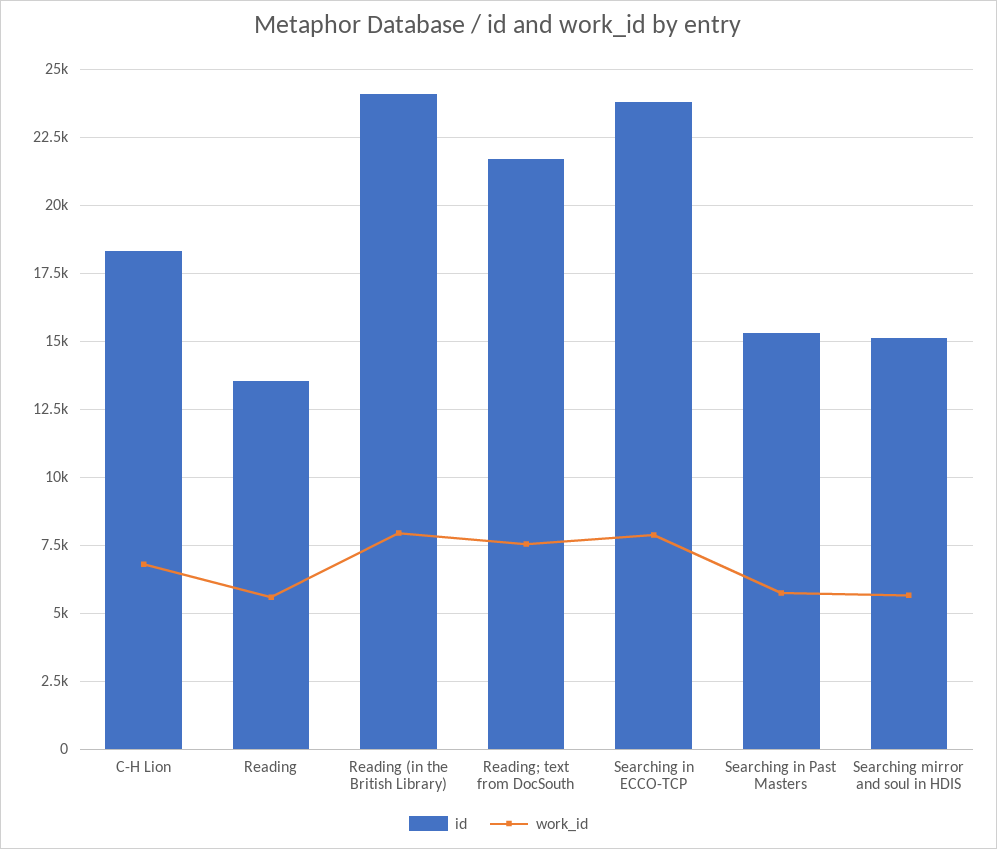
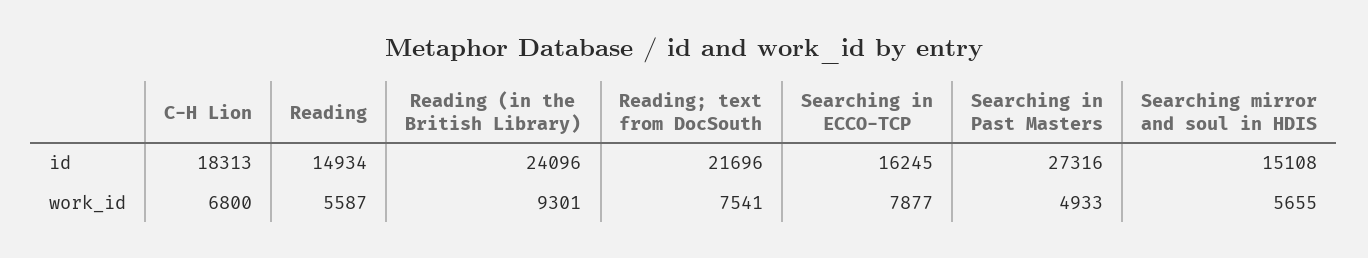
  {
    "id": {
      "C-H Lion": 18313,
-     "Reading": 13500,
+     "Reading": 14934,
      "Reading (in the British Library)": 24096,
      "Reading; text from DocSouth": 21696,
-     "Searching in ECCO-TCP": 23750,
+     "Searching in ECCO-TCP": 16245,
-     "Searching in Past Masters": 15250,
+     "Searching in Past Masters": 27316,
      "Searching mirror and soul in HDIS": 15108
    },
    "work_id": {
      "C-H Lion": 6800,
      "Reading": 5587,
-     "Reading (in the British Library)": 8000,
+     "Reading (in the British Library)": 9301,
      "Reading; text from DocSouth": 7541,
      "Searching in ECCO-TCP": 7877,
-     "Searching in Past Masters": 5750,
+     "Searching in Past Masters": 4933,
      "Searching mirror and soul in HDIS": 5655
    }
  }

